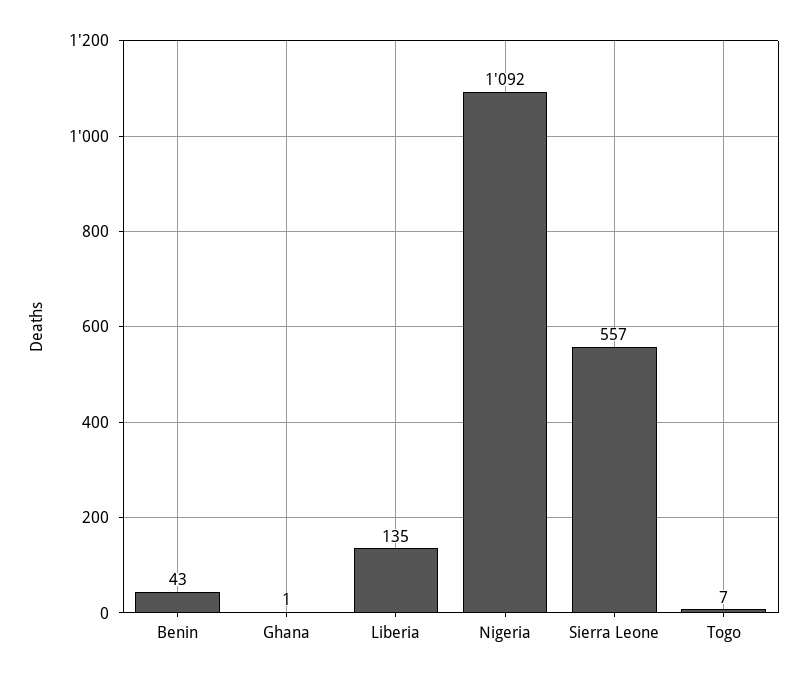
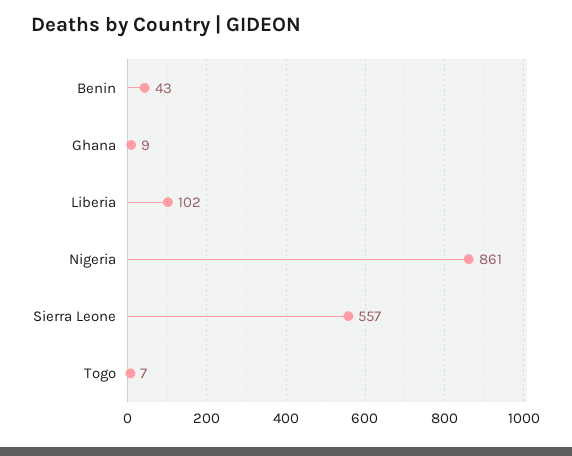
  {
    "Benin": 43,
-   "Ghana": 1,
+   "Ghana": 9,
-   "Liberia": 135,
+   "Liberia": 102,
-   "Nigeria": 1092,
+   "Nigeria": 861,
    "Sierra Leone": 557,
    "Togo": 7
  }

